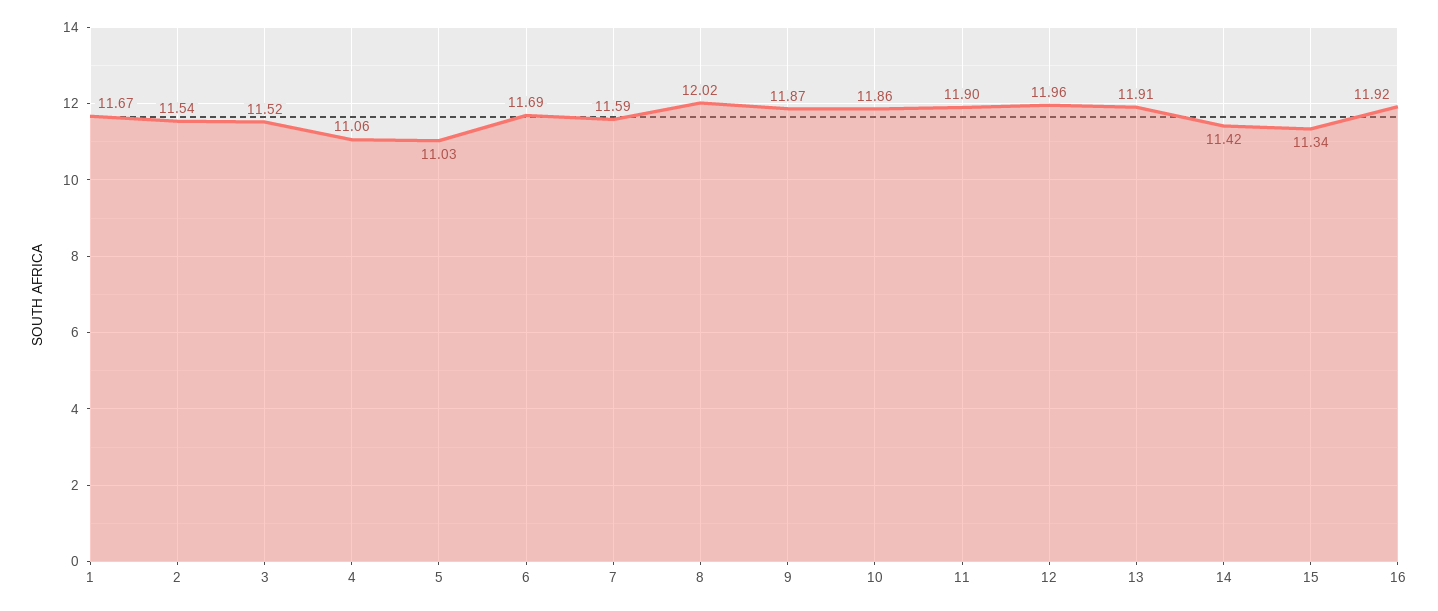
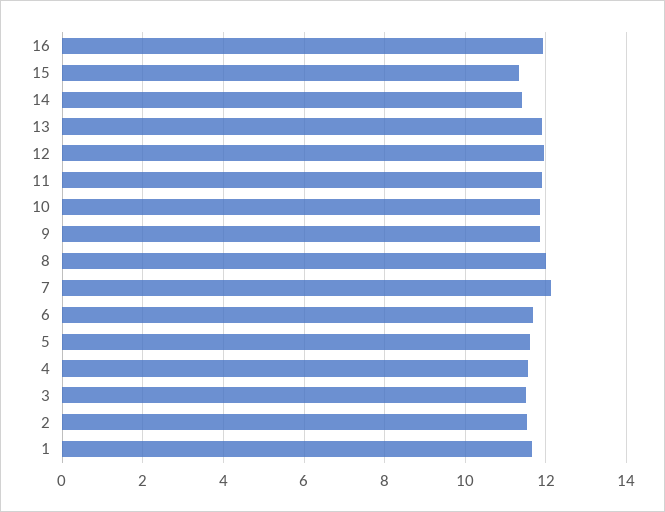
  {
    "1": 11.67,
    "2": 11.54,
    "3": 11.52,
-   "4": 11.06,
+   "4": 11.6,
-   "5": 11.03,
+   "5": 11.6,
    "6": 11.69,
-   "7": 11.59,
+   "7": 12.2,
    "8": 12.02,
    "9": 11.87,
    "10": 11.86,
    "11": 11.9,
    "12": 11.96,
    "13": 11.91,
    "14": 11.42,
    "15": 11.34,
    "16": 11.92
  }

